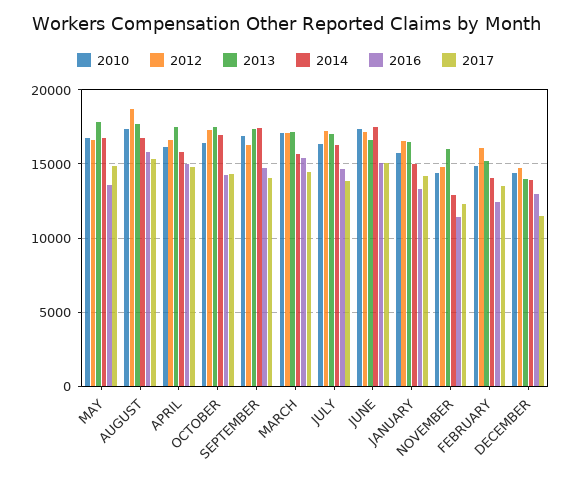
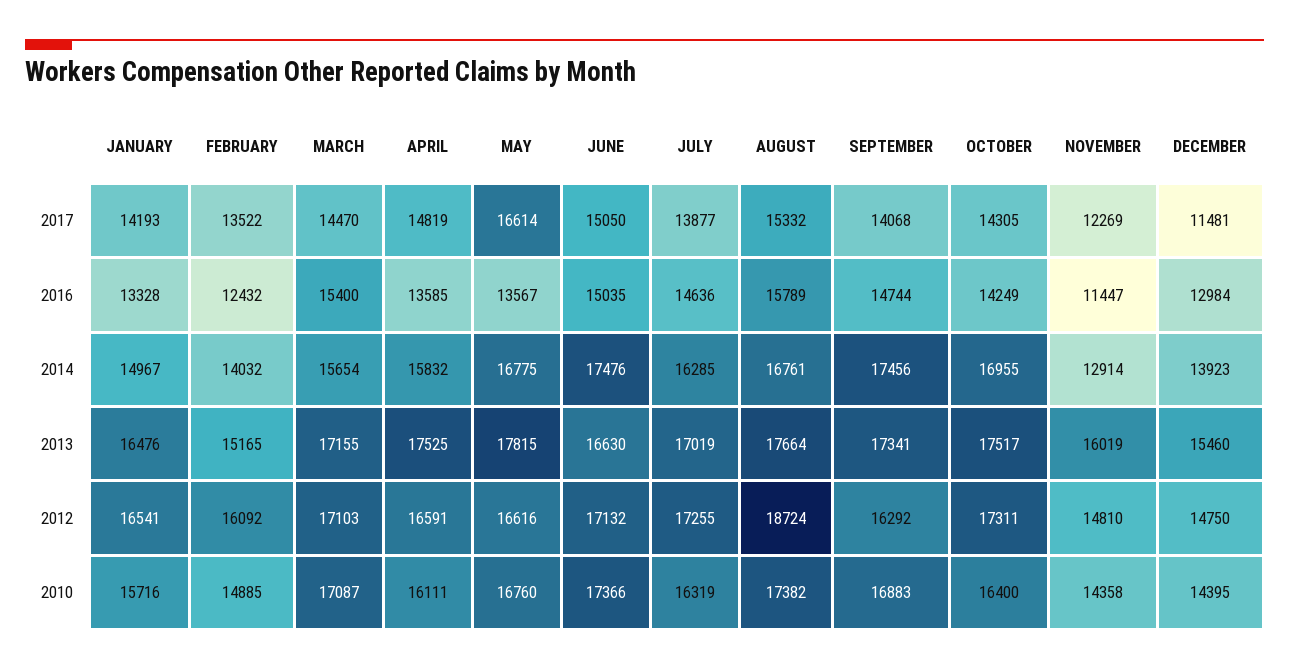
  {
    "2010": {
      "MAY": 16760,
      "AUGUST": 17382,
      "APRIL": 16111,
      "OCTOBER": 16400,
      "SEPTEMBER": 16883,
      "MARCH": 17087,
      "JULY": 16319,
      "JUNE": 17366,
      "JANUARY": 15716,
      "NOVEMBER": 14358,
      "FEBRUARY": 14885,
      "DECEMBER": 14395
    },
    "2012": {
      "MAY": 16616,
      "AUGUST": 18724,
      "APRIL": 16591,
      "OCTOBER": 17311,
      "SEPTEMBER": 16292,
      "MARCH": 17103,
      "JULY": 17255,
      "JUNE": 17132,
      "JANUARY": 16541,
      "NOVEMBER": 14810,
      "FEBRUARY": 16092,
      "DECEMBER": 14750
    },
    "2013": {
      "MAY": 17815,
      "AUGUST": 17664,
      "APRIL": 17525,
      "OCTOBER": 17517,
      "SEPTEMBER": 17341,
      "MARCH": 17155,
      "JULY": 17019,
      "JUNE": 16630,
      "JANUARY": 16476,
      "NOVEMBER": 16019,
      "FEBRUARY": 15165,
-     "DECEMBER": 14000
+     "DECEMBER": 15460
    },
    "2014": {
      "MAY": 16775,
      "AUGUST": 16761,
      "APRIL": 15832,
      "OCTOBER": 16955,
      "SEPTEMBER": 17456,
      "MARCH": 15654,
      "JULY": 16285,
      "JUNE": 17476,
      "JANUARY": 14967,
      "NOVEMBER": 12914,
      "FEBRUARY": 14032,
      "DECEMBER": 13923
    },
    "2016": {
      "MAY": 13567,
      "AUGUST": 15789,
-     "APRIL": 15000,
+     "APRIL": 13585,
      "OCTOBER": 14249,
      "SEPTEMBER": 14744,
      "MARCH": 15400,
      "JULY": 14636,
      "JUNE": 15035,
      "JANUARY": 13328,
      "NOVEMBER": 11447,
      "FEBRUARY": 12432,
      "DECEMBER": 12984
    },
    "2017": {
-     "MAY": 15000,
+     "MAY": 16614,
      "AUGUST": 15332,
      "APRIL": 14819,
      "OCTOBER": 14305,
      "SEPTEMBER": 14068,
      "MARCH": 14470,
      "JULY": 13877,
      "JUNE": 15050,
      "JANUARY": 14193,
      "NOVEMBER": 12269,
      "FEBRUARY": 13522,
      "DECEMBER": 11481
    }
  }

